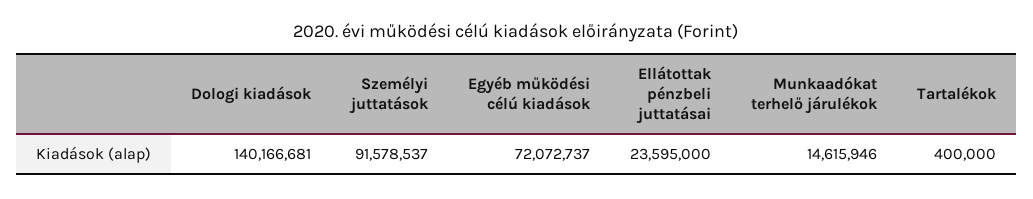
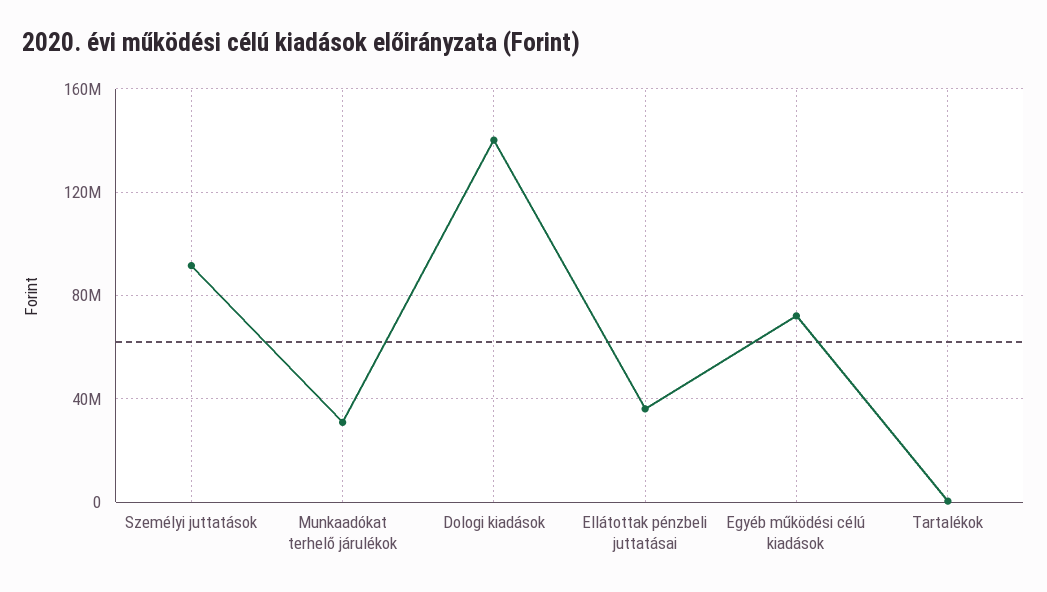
  {
    "Dologi kiadások": 140166681,
    "Személyi juttatások": 91578537,
    "Egyéb működési célú kiadások": 72072737,
-   "Ellátottak pénzbeli juttatásai": 23595000,
+   "Ellátottak pénzbeli juttatásai": 35000000,
-   "Munkaadókat terhelő járulékok": 14615946,
+   "Munkaadókat terhelő járulékok": 30000000,
    "Tartalékok": 400000
  }

